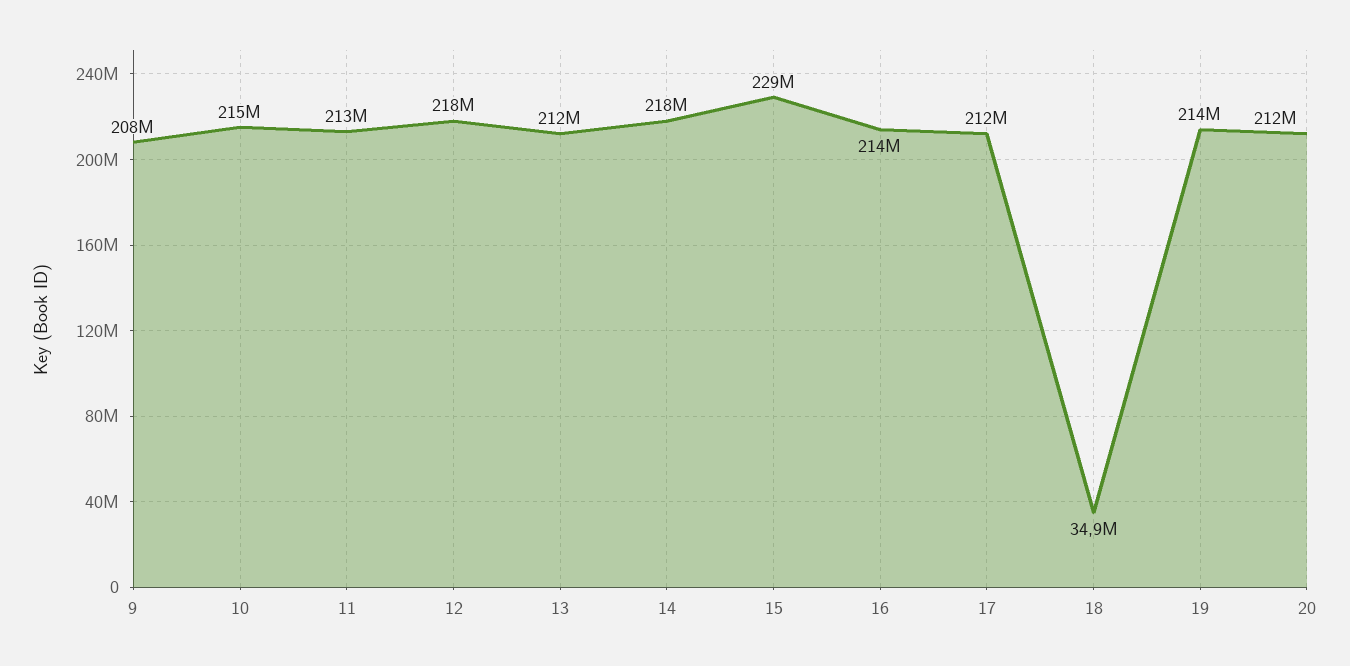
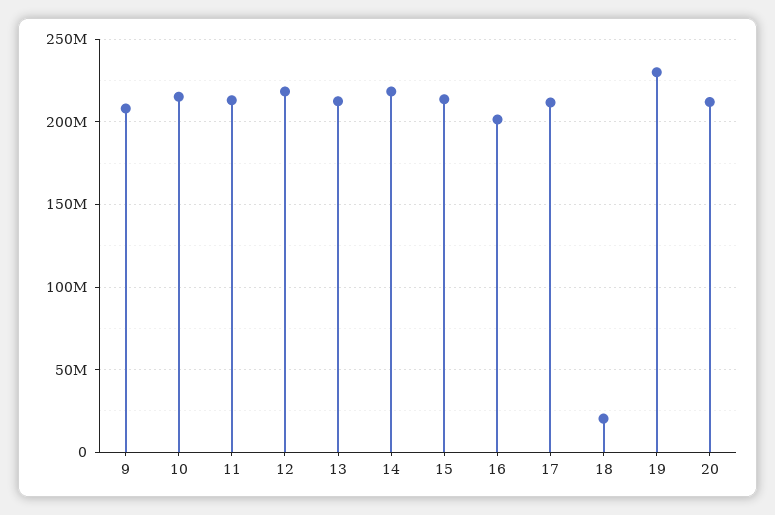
  {
    "9": 208000000,
    "10": 215000000,
    "11": 213000000,
    "12": 218000000,
    "13": 212000000,
    "14": 218000000,
-   "15": 229000000,
+   "15": 215000000,
-   "16": 214000000,
+   "16": 200000000,
    "17": 212000000,
-   "18": 34900000,
+   "18": 20000000,
-   "19": 214000000,
+   "19": 230000000,
    "20": 212000000
  }

